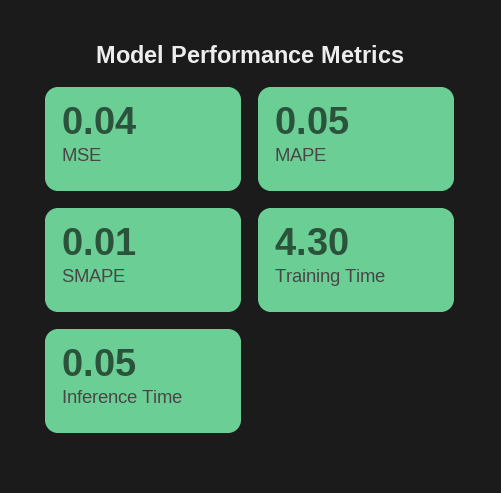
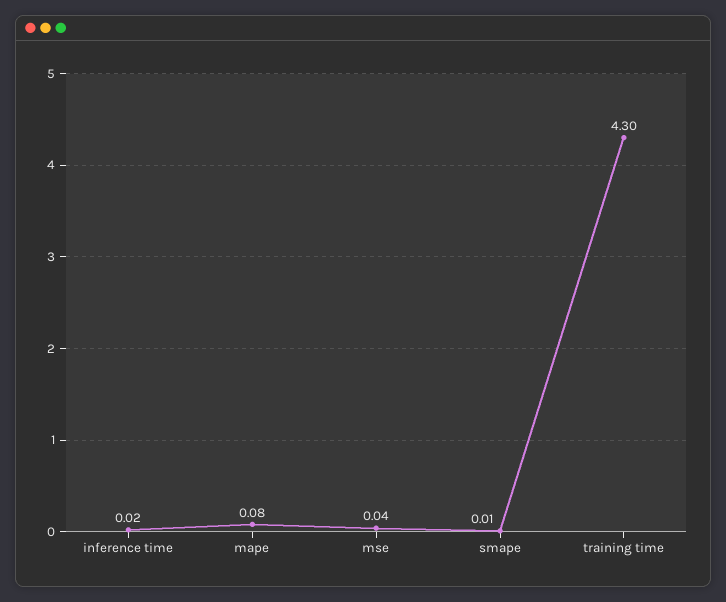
  {
    "MSE": 0.04,
-   "MAPE": 0.05,
+   "MAPE": 0.08,
    "SMAPE": 0.01,
    "Training Time": 4.3,
-   "Inference Time": 0.05
+   "Inference Time": 0.02
  }

